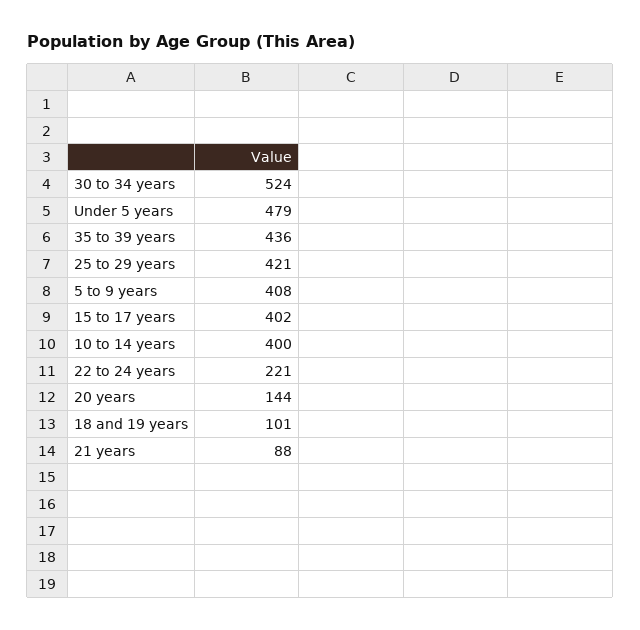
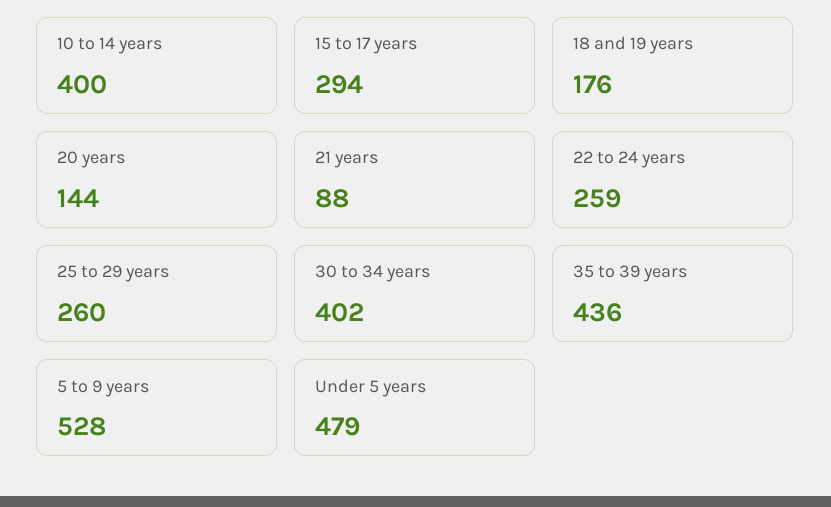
  {
-   "30 to 34 years": 524,
+   "30 to 34 years": 402,
    "Under 5 years": 479,
    "35 to 39 years": 436,
-   "25 to 29 years": 421,
+   "25 to 29 years": 260,
-   "5 to 9 years": 408,
+   "5 to 9 years": 528,
-   "15 to 17 years": 402,
+   "15 to 17 years": 294,
    "10 to 14 years": 400,
-   "22 to 24 years": 221,
+   "22 to 24 years": 259,
    "20 years": 144,
-   "18 and 19 years": 101,
+   "18 and 19 years": 176,
    "21 years": 88
  }

